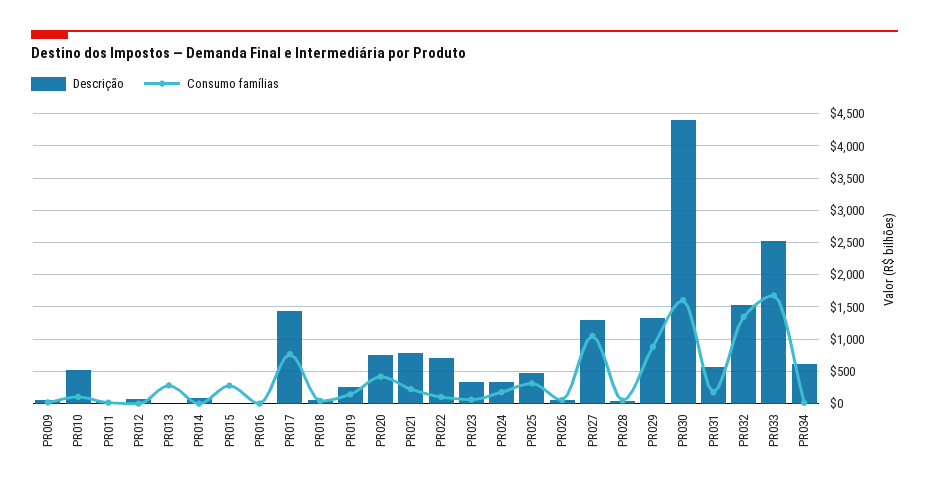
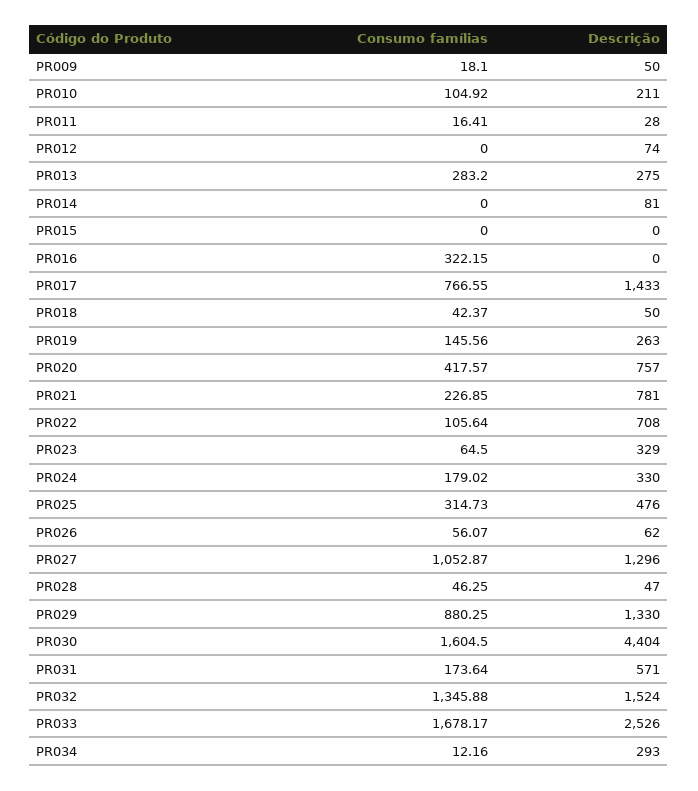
  {
    "Descrição": {
      "PR009": 50,
-     "PR010": 500,
+     "PR010": 211,
      "PR011": 28,
      "PR012": 74,
-     "PR013": 0,
+     "PR013": 275,
      "PR014": 81,
      "PR015": 0,
      "PR016": 0,
      "PR017": 1433,
      "PR018": 50,
      "PR019": 263,
      "PR020": 757,
      "PR021": 781,
      "PR022": 708,
      "PR023": 329,
      "PR024": 330,
      "PR025": 476,
      "PR026": 62,
      "PR027": 1296,
      "PR028": 47,
      "PR029": 1330,
      "PR030": 4404,
      "PR031": 571,
      "PR032": 1524,
      "PR033": 2526,
-     "PR034": 600
+     "PR034": 293
    },
    "Consumo famílias": {
      "PR009": 18.1,
      "PR010": 104.92,
      "PR011": 16.41,
      "PR012": 0,
      "PR013": 283.2,
      "PR014": 0,
-     "PR015": 300,
+     "PR015": 0,
-     "PR016": 0,
+     "PR016": 322.15,
      "PR017": 766.55,
      "PR018": 42.37,
      "PR019": 145.56,
      "PR020": 417.57,
      "PR021": 226.85,
      "PR022": 105.64,
      "PR023": 64.5,
      "PR024": 179.02,
      "PR025": 314.73,
      "PR026": 56.07,
      "PR027": 1052.87,
      "PR028": 46.25,
      "PR029": 880.25,
      "PR030": 1604.5,
      "PR031": 173.64,
      "PR032": 1345.88,
      "PR033": 1678.17,
      "PR034": 12.16
    }
  }

